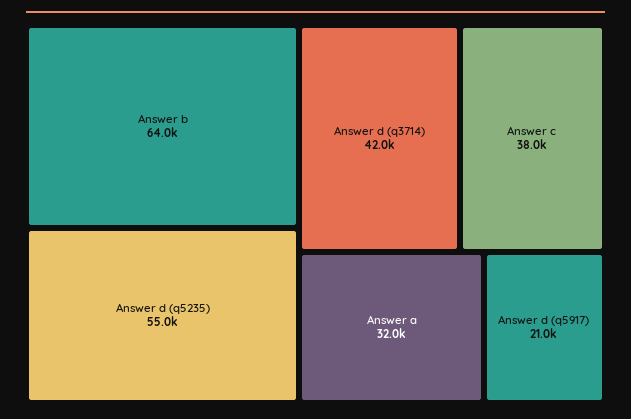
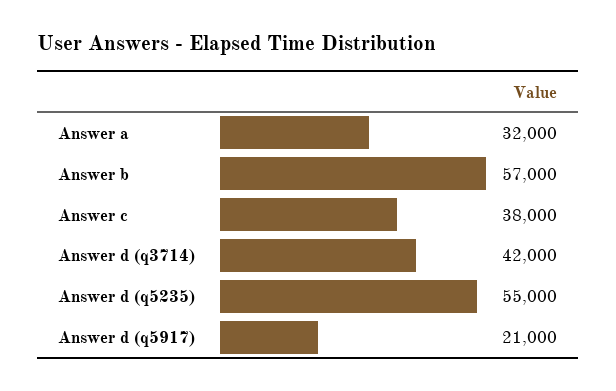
  {
-   "Answer b": 64000,
+   "Answer b": 57000,
    "Answer d (q5235)": 55000,
    "Answer d (q3714)": 42000,
    "Answer c": 38000,
    "Answer a": 32000,
    "Answer d (q5917)": 21000
  }

